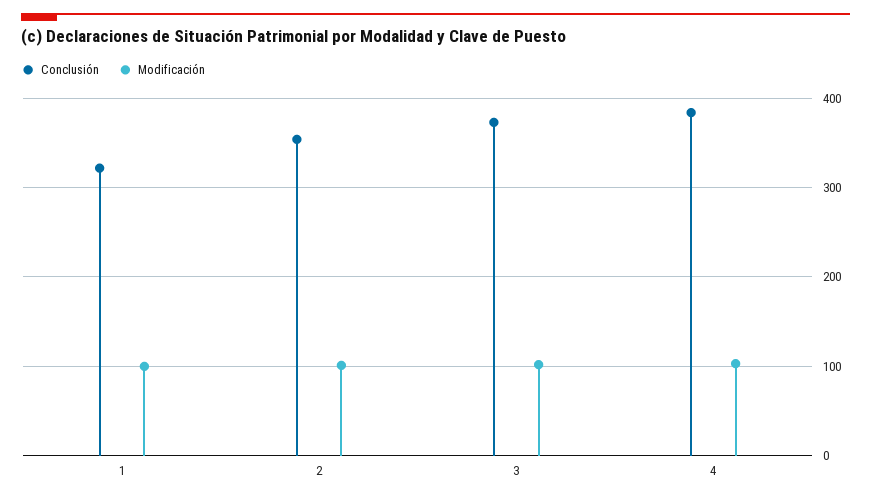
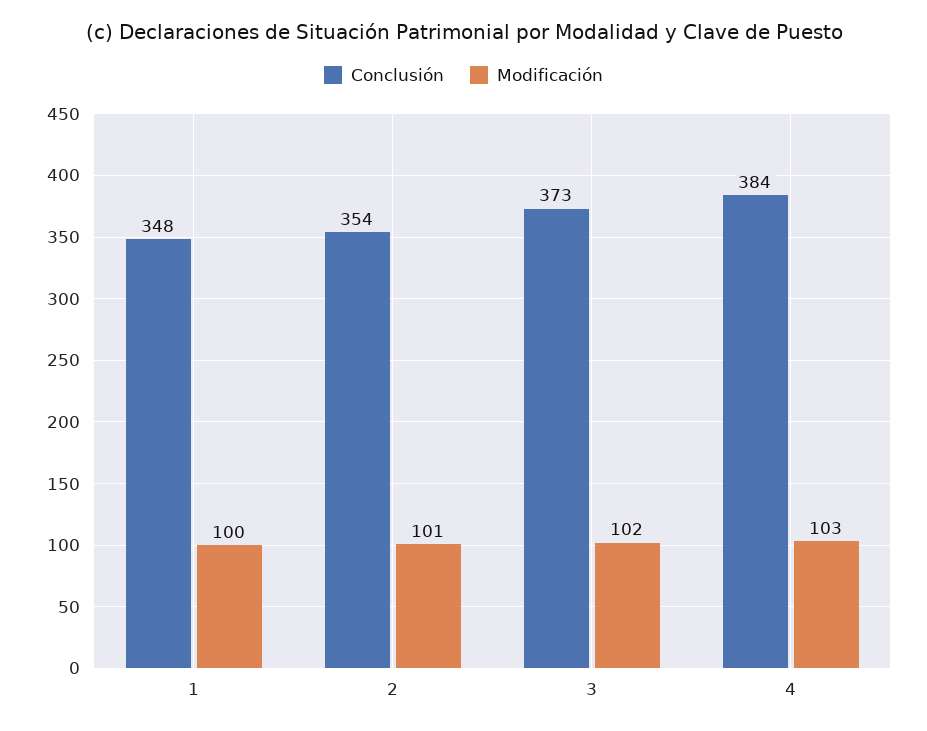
  {
    "Conclusión": {
-     "1": 320,
+     "1": 348,
      "2": 354,
      "3": 373,
      "4": 384
    },
    "Modificación": {
      "1": 100,
      "2": 101,
      "3": 102,
      "4": 103
    }
  }

